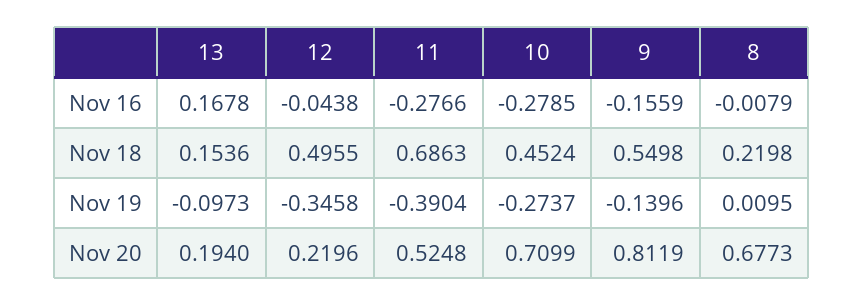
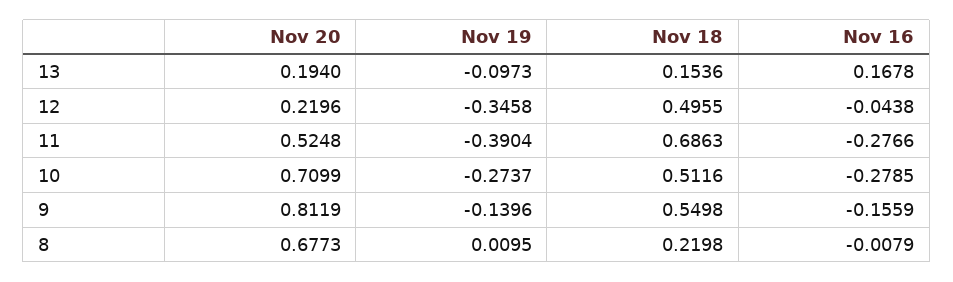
  {
    "13": {
      "Nov 16": 0.1678,
      "Nov 18": 0.1536,
      "Nov 19": -0.0973,
      "Nov 20": 0.194
    },
    "12": {
      "Nov 16": -0.0438,
      "Nov 18": 0.4955,
      "Nov 19": -0.3458,
      "Nov 20": 0.2196
    },
    "11": {
      "Nov 16": -0.2766,
      "Nov 18": 0.6863,
      "Nov 19": -0.3904,
      "Nov 20": 0.5248
    },
    "10": {
      "Nov 16": -0.2785,
-     "Nov 18": 0.4524,
+     "Nov 18": 0.5116,
      "Nov 19": -0.2737,
      "Nov 20": 0.7099
    },
    "9": {
      "Nov 16": -0.1559,
      "Nov 18": 0.5498,
      "Nov 19": -0.1396,
      "Nov 20": 0.8119
    },
    "8": {
      "Nov 16": -0.0079,
      "Nov 18": 0.2198,
      "Nov 19": 0.0095,
      "Nov 20": 0.6773
    }
  }

